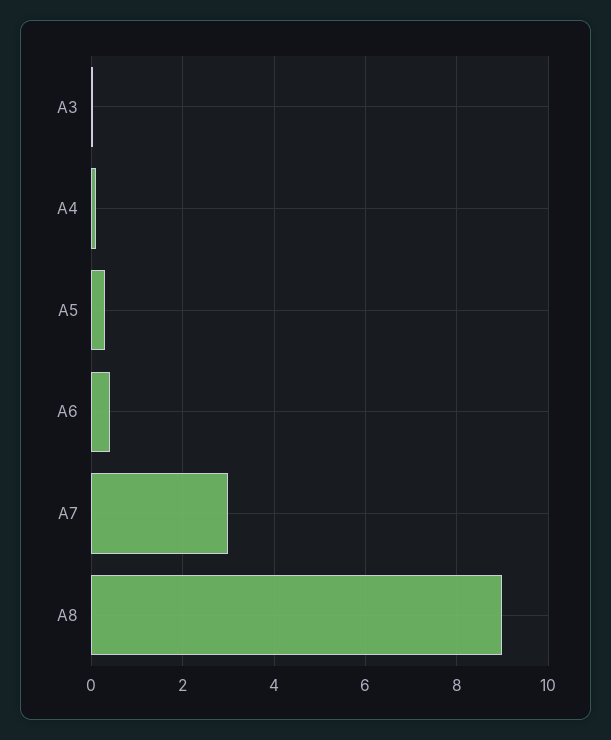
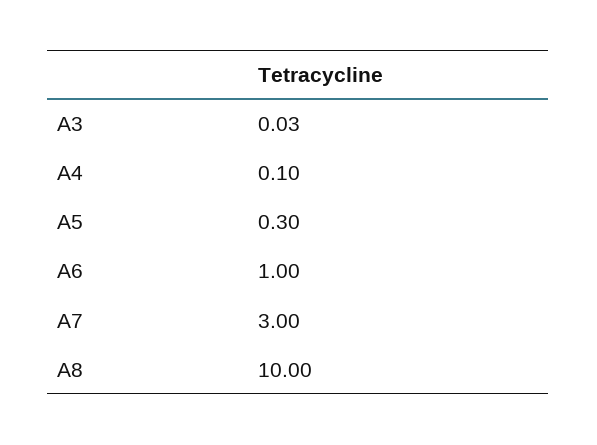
  {
    "A3": 0.03,
    "A4": 0.1,
    "A5": 0.3,
-   "A6": 0.4,
+   "A6": 1,
    "A7": 3,
-   "A8": 9
+   "A8": 10
  }

